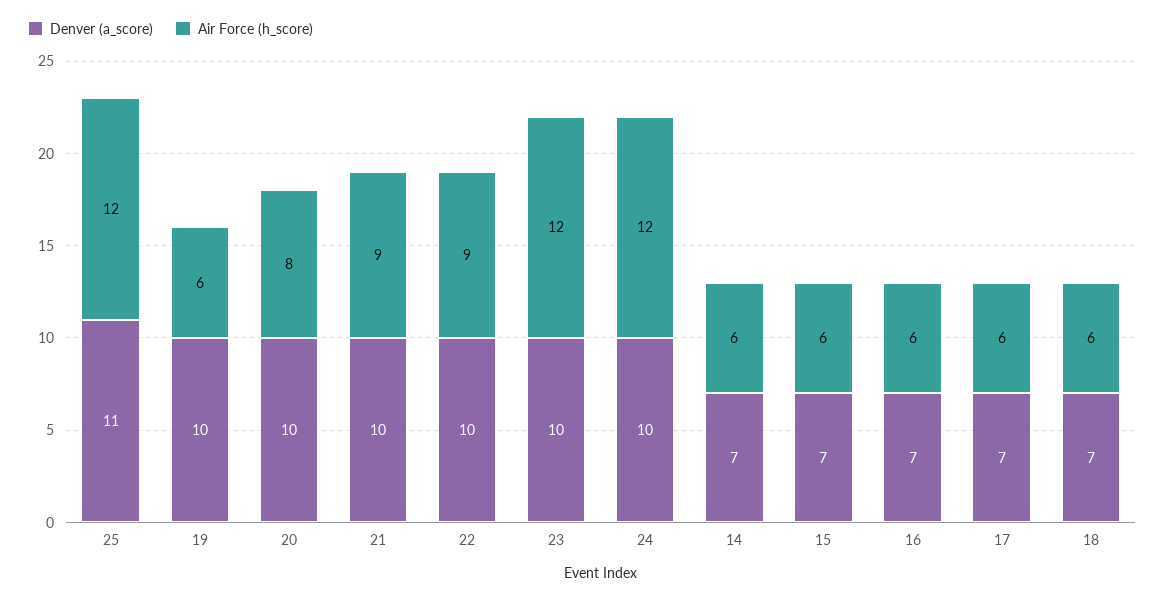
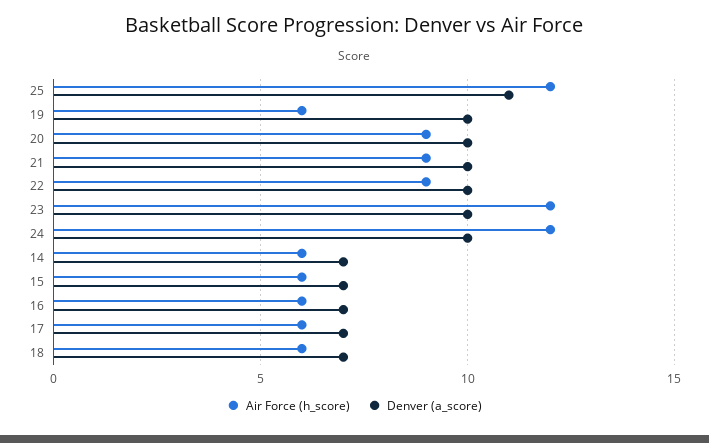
  {
    "Denver (a_score)": {
      "25": 11,
      "19": 10,
      "20": 10,
      "21": 10,
      "22": 10,
      "23": 10,
      "24": 10,
      "14": 7,
      "15": 7,
      "16": 7,
      "17": 7,
      "18": 7
    },
    "Air Force (h_score)": {
      "25": 12,
      "19": 6,
-     "20": 8,
+     "20": 9,
      "21": 9,
      "22": 9,
      "23": 12,
      "24": 12,
      "14": 6,
      "15": 6,
      "16": 6,
      "17": 6,
      "18": 6
    }
  }

